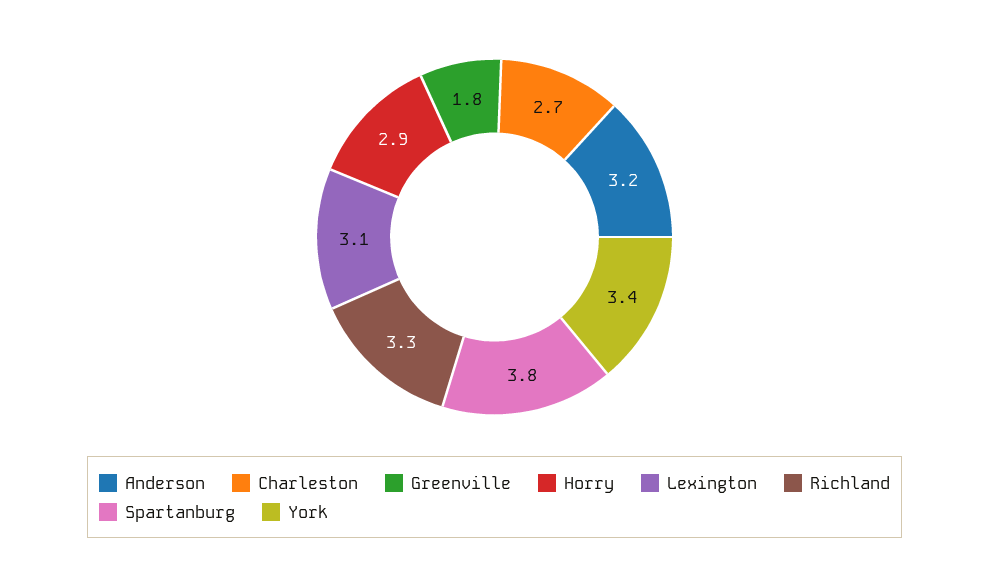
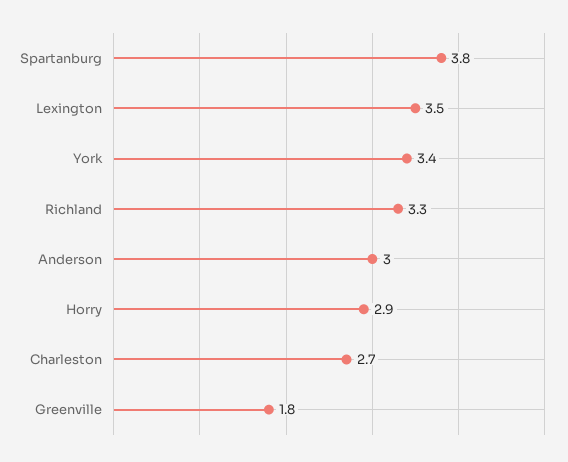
  {
-   "Anderson": 3.2,
+   "Anderson": 3,
    "Charleston": 2.7,
    "Greenville": 1.8,
    "Horry": 2.9,
-   "Lexington": 3.1,
+   "Lexington": 3.5,
    "Richland": 3.3,
    "Spartanburg": 3.8,
    "York": 3.4
  }

